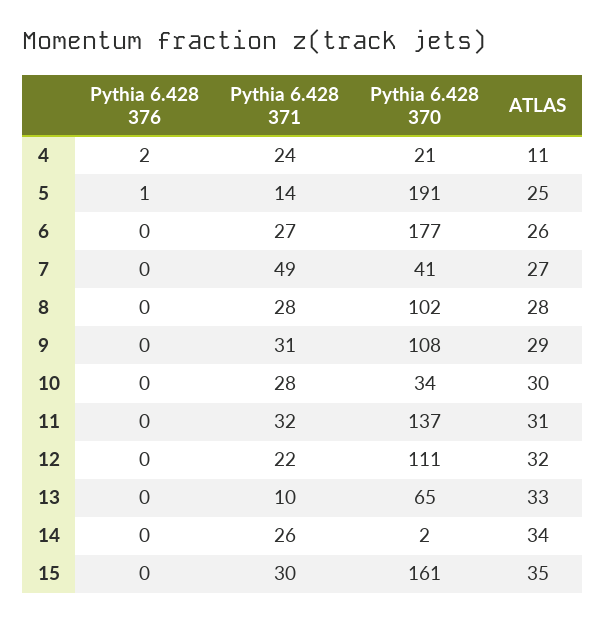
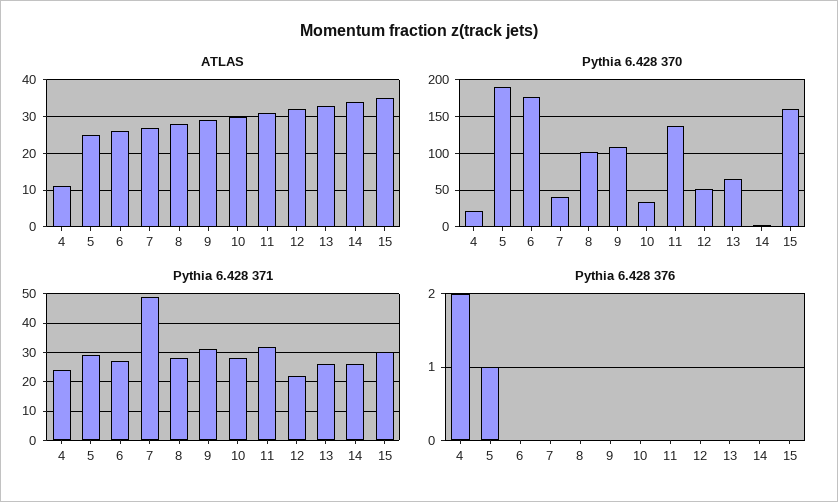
  {
    "Pythia 6.428 376": {
      "4": 2,
      "5": 1,
      "6": 0,
      "7": 0,
      "8": 0,
      "9": 0,
      "10": 0,
      "11": 0,
      "12": 0,
      "13": 0,
      "14": 0,
      "15": 0
    },
    "Pythia 6.428 371": {
      "4": 24,
-     "5": 14,
+     "5": 30,
      "6": 27,
      "7": 49,
      "8": 28,
      "9": 31,
      "10": 28,
      "11": 32,
      "12": 22,
-     "13": 10,
+     "13": 25,
      "14": 26,
      "15": 30
    },
    "Pythia 6.428 370": {
      "4": 21,
      "5": 191,
      "6": 177,
      "7": 41,
      "8": 102,
      "9": 108,
      "10": 34,
      "11": 137,
-     "12": 111,
+     "12": 50,
      "13": 65,
      "14": 2,
      "15": 161
    },
    "ATLAS": {
      "4": 11,
      "5": 25,
      "6": 26,
      "7": 27,
      "8": 28,
      "9": 29,
      "10": 30,
      "11": 31,
      "12": 32,
      "13": 33,
      "14": 34,
      "15": 35
    }
  }

